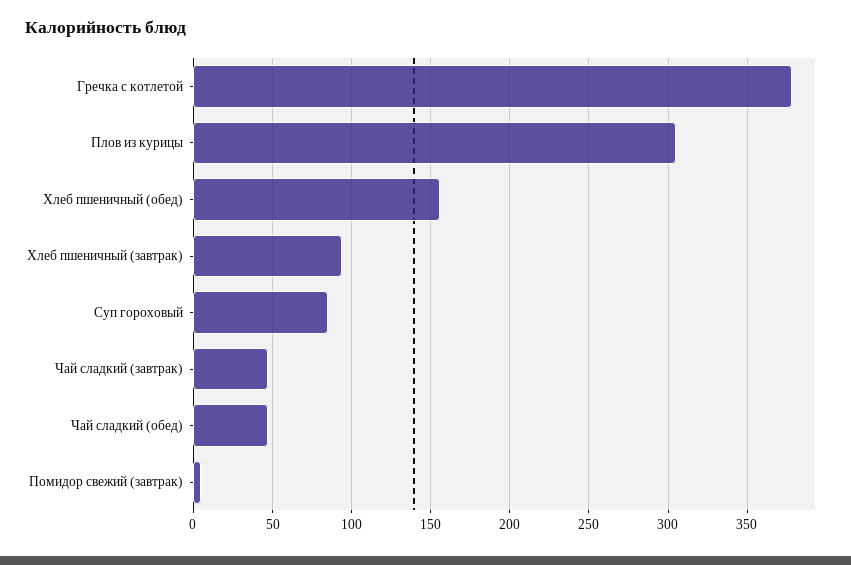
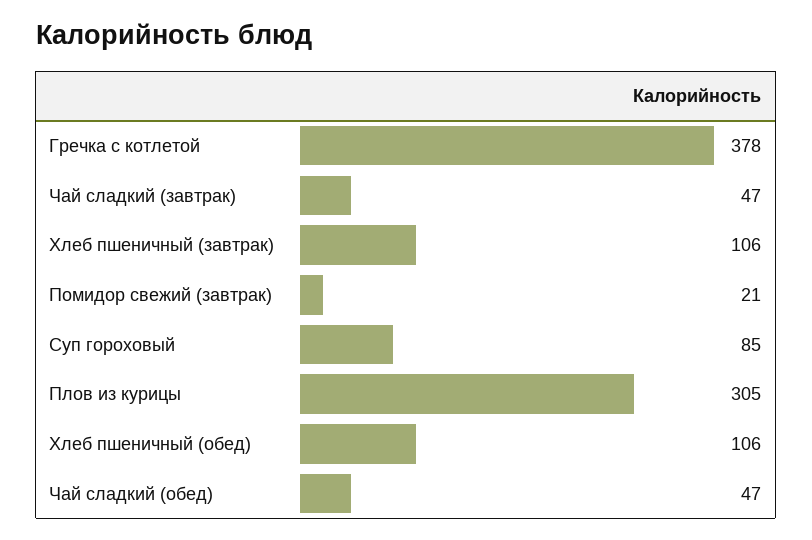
  {
    "Гречка с котлетой": 378,
    "Плов из курицы": 305,
-   "Хлеб пшеничный (обед)": 155,
+   "Хлеб пшеничный (обед)": 106,
-   "Хлеб пшеничный (завтрак)": 95,
+   "Хлеб пшеничный (завтрак)": 106,
    "Суп гороховый": 85,
    "Чай сладкий (завтрак)": 47,
    "Чай сладкий (обед)": 47,
-   "Помидор свежий (завтрак)": 5
+   "Помидор свежий (завтрак)": 21
  }

